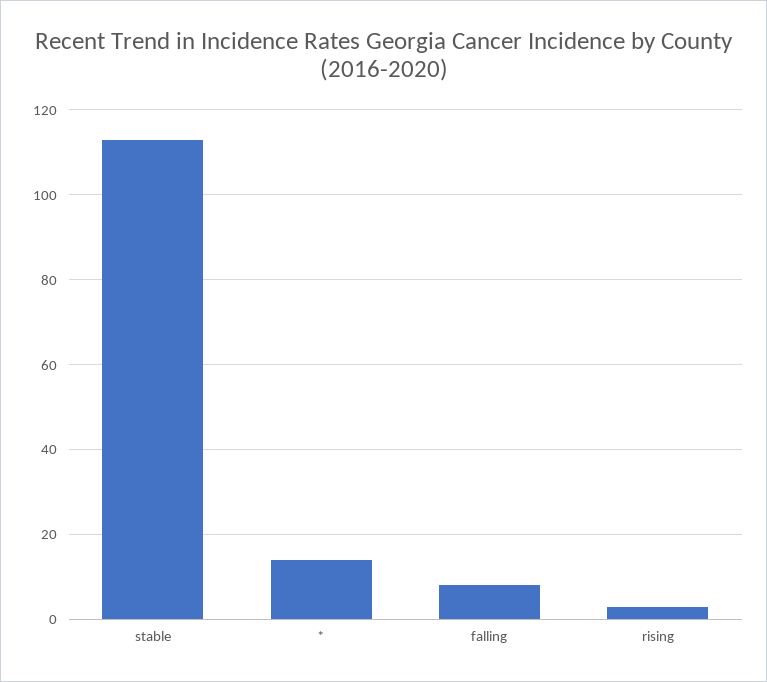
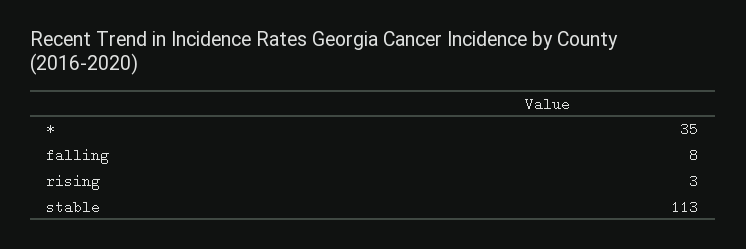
  {
    "stable": 113,
-   "*": 15,
+   "*": 35,
    "falling": 8,
    "rising": 3
  }

